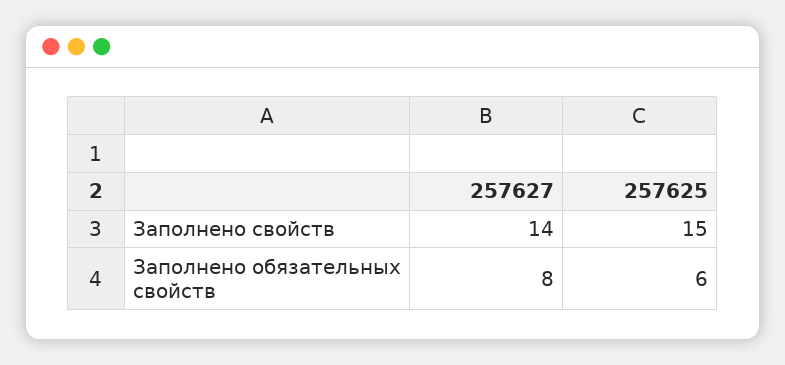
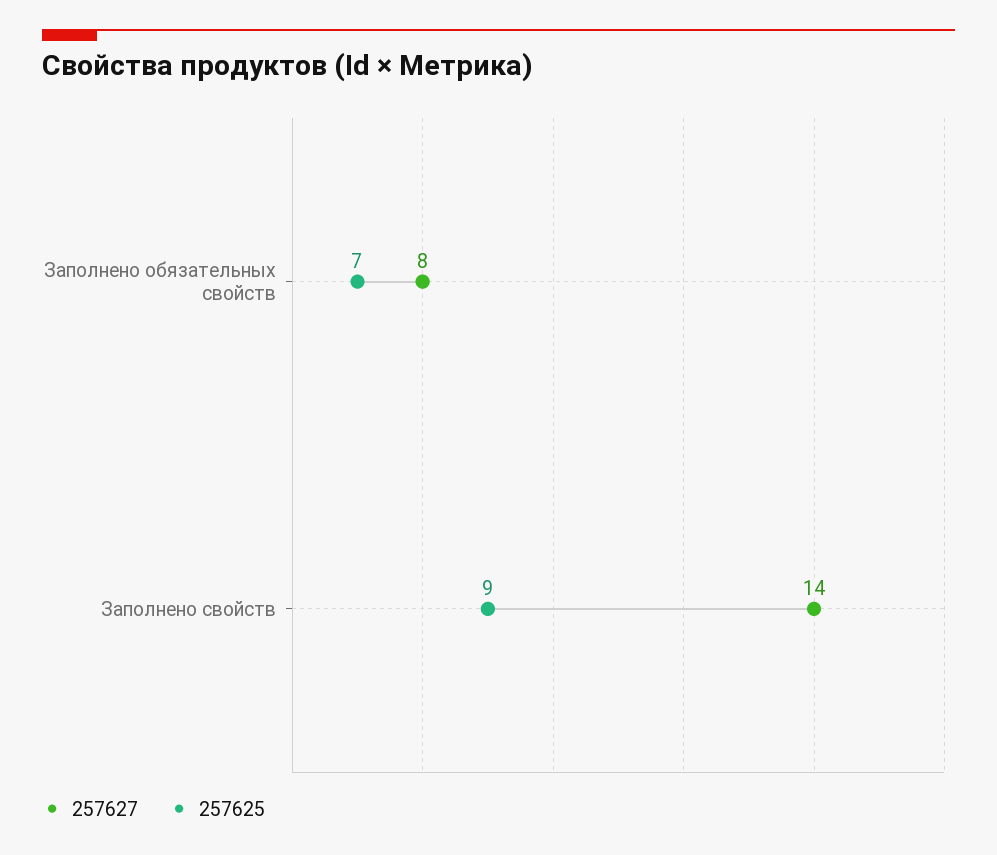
  {
    "257627": {
      "Заполнено свойств": 14,
      "Заполнено обязательных свойств": 8
    },
    "257625": {
-     "Заполнено свойств": 15,
+     "Заполнено свойств": 9,
-     "Заполнено обязательных свойств": 6
+     "Заполнено обязательных свойств": 7
    }
  }

